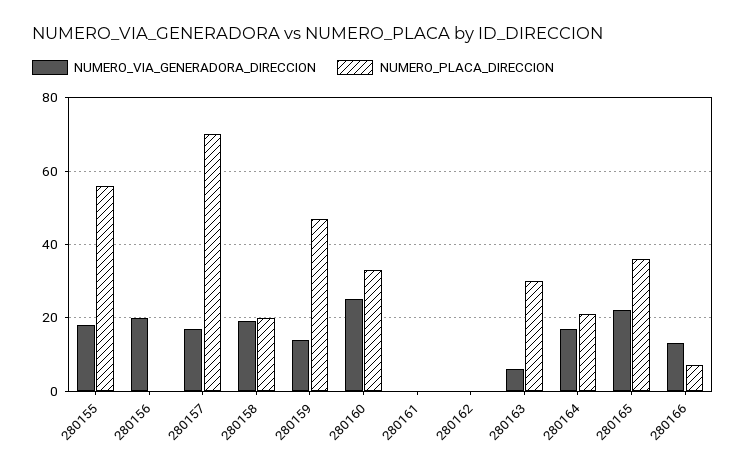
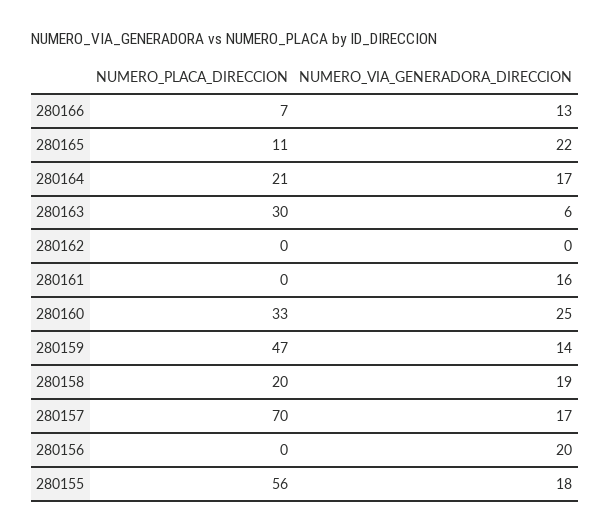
  {
    "NUMERO_VIA_GENERADORA_DIRECCION": {
      "280155": 18,
      "280156": 20,
      "280157": 17,
      "280158": 19,
      "280159": 14,
      "280160": 25,
-     "280161": 0,
+     "280161": 16,
      "280162": 0,
      "280163": 6,
      "280164": 17,
      "280165": 22,
      "280166": 13
    },
    "NUMERO_PLACA_DIRECCION": {
      "280155": 56,
      "280156": 0,
      "280157": 70,
      "280158": 20,
      "280159": 47,
      "280160": 33,
      "280161": 0,
      "280162": 0,
      "280163": 30,
      "280164": 21,
-     "280165": 35,
+     "280165": 11,
      "280166": 7
    }
  }

